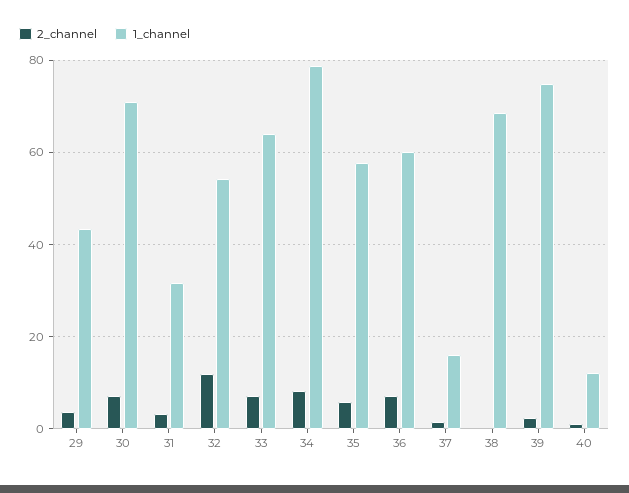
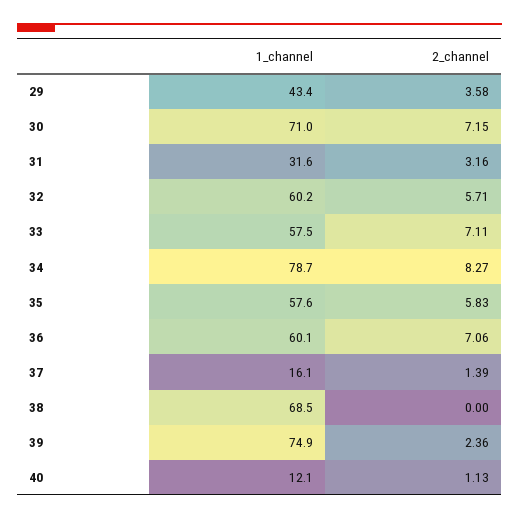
  {
    "2_channel": {
      "29": 3.58,
      "30": 7.15,
      "31": 3.16,
-     "32": 12,
+     "32": 5.71,
      "33": 7.11,
      "34": 8.27,
      "35": 5.83,
      "36": 7.06,
      "37": 1.39,
      "38": 0,
      "39": 2.36,
      "40": 1.13
    },
    "1_channel": {
      "29": 43.4,
      "30": 71,
      "31": 31.6,
-     "32": 54,
+     "32": 60.2,
-     "33": 64,
+     "33": 57.5,
      "34": 78.7,
      "35": 57.6,
      "36": 60.1,
      "37": 16.1,
      "38": 68.5,
      "39": 74.9,
      "40": 12.1
    }
  }

